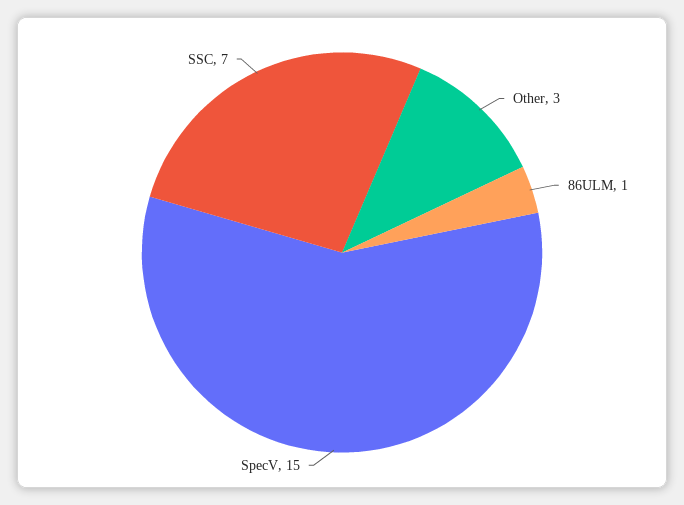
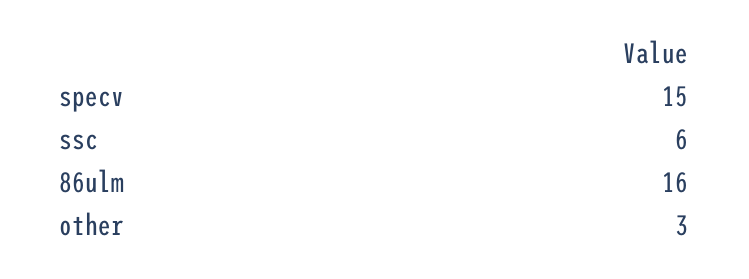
  {
    "Other": 3,
-   "86ULM": 1,
+   "86ULM": 16,
    "SpecV": 15,
-   "SSC": 7
+   "SSC": 6
  }

